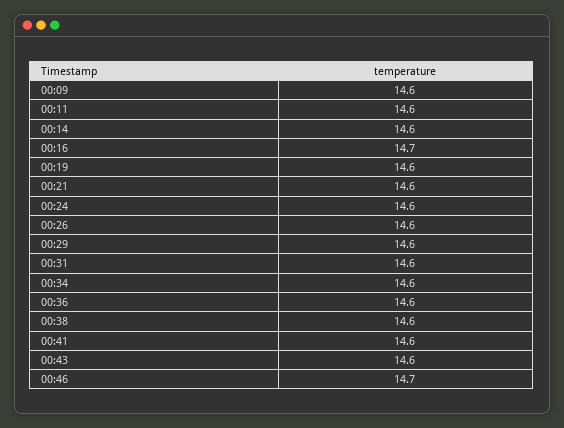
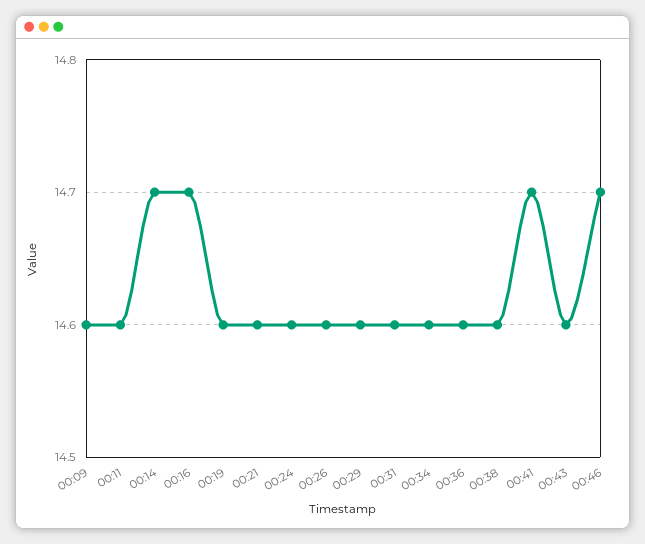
  {
    "00:09": 14.6,
    "00:11": 14.6,
-   "00:14": 14.6,
+   "00:14": 14.7,
    "00:16": 14.7,
    "00:19": 14.6,
    "00:21": 14.6,
    "00:24": 14.6,
    "00:26": 14.6,
    "00:29": 14.6,
    "00:31": 14.6,
    "00:34": 14.6,
    "00:36": 14.6,
    "00:38": 14.6,
-   "00:41": 14.6,
+   "00:41": 14.7,
    "00:43": 14.6,
    "00:46": 14.7
  }

